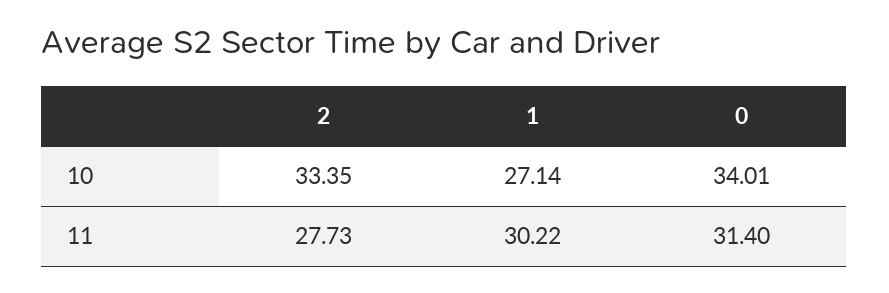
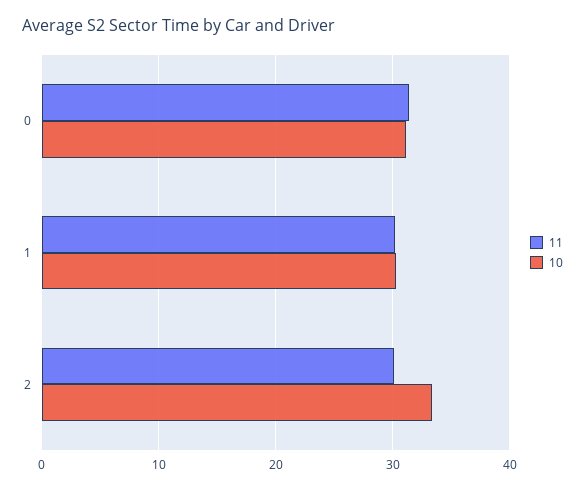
  {
    "10": {
      "2": 33.35,
-     "1": 27.14,
+     "1": 30,
-     "0": 34.01
+     "0": 31
    },
    "11": {
-     "2": 27.73,
+     "2": 30,
      "1": 30.22,
      "0": 31.4
    }
  }

